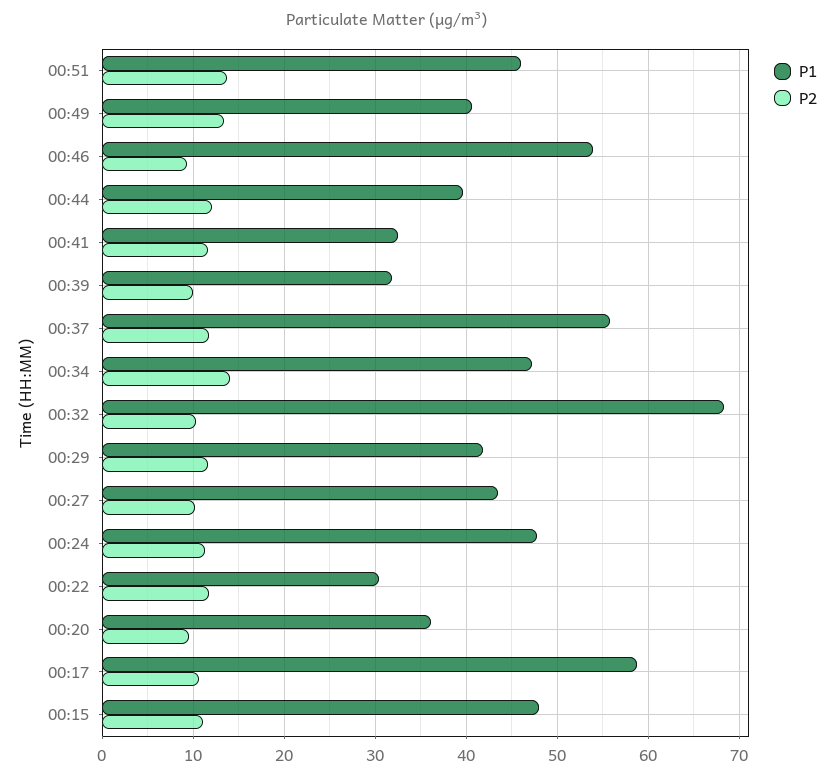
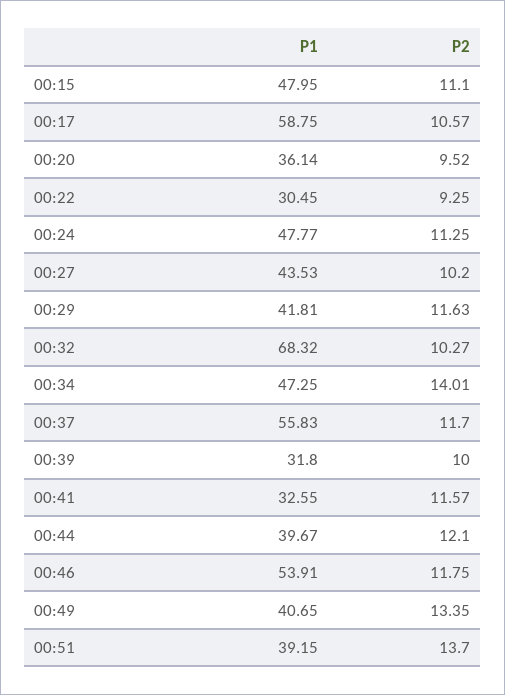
  {
    "P1": {
-     "00:51": 46,
+     "00:51": 39.15,
      "00:49": 40.65,
      "00:46": 53.91,
      "00:44": 39.67,
      "00:41": 32.55,
      "00:39": 31.8,
      "00:37": 55.83,
      "00:34": 47.25,
      "00:32": 68.32,
      "00:29": 41.81,
      "00:27": 43.53,
      "00:24": 47.77,
      "00:22": 30.45,
      "00:20": 36.14,
      "00:17": 58.75,
      "00:15": 47.95
    },
    "P2": {
      "00:51": 13.7,
      "00:49": 13.35,
-     "00:46": 9,
+     "00:46": 11.75,
      "00:44": 12.1,
      "00:41": 11.57,
      "00:39": 10,
      "00:37": 11.7,
      "00:34": 14.01,
      "00:32": 10.27,
      "00:29": 11.63,
      "00:27": 10.2,
      "00:24": 11.25,
-     "00:22": 12,
+     "00:22": 9.25,
      "00:20": 9.52,
      "00:17": 10.57,
      "00:15": 11.1
    }
  }

